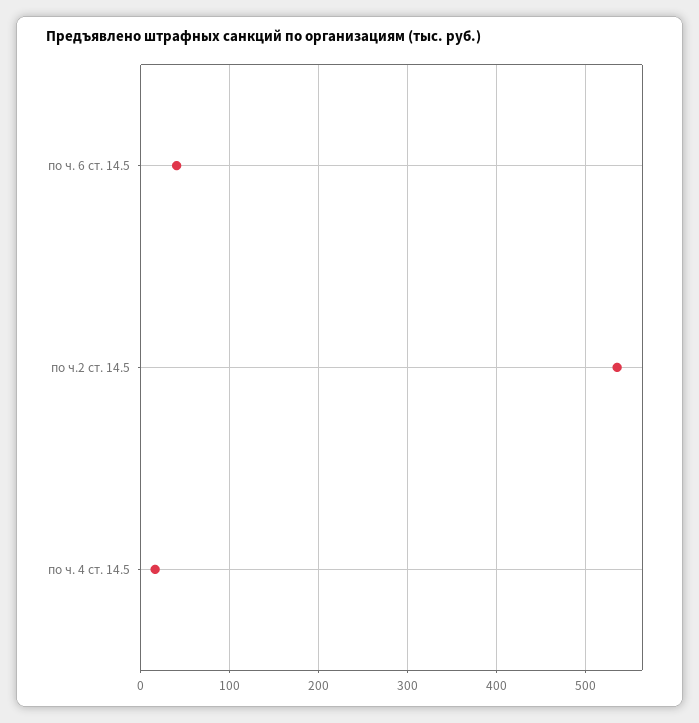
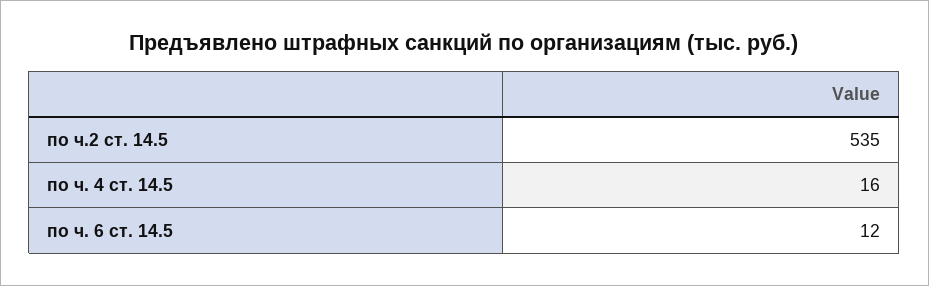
  {
-   "по ч. 6 ст. 14.5": 40,
+   "по ч. 6 ст. 14.5": 12,
    "по ч.2 ст. 14.5": 535,
    "по ч. 4 ст. 14.5": 16
  }

